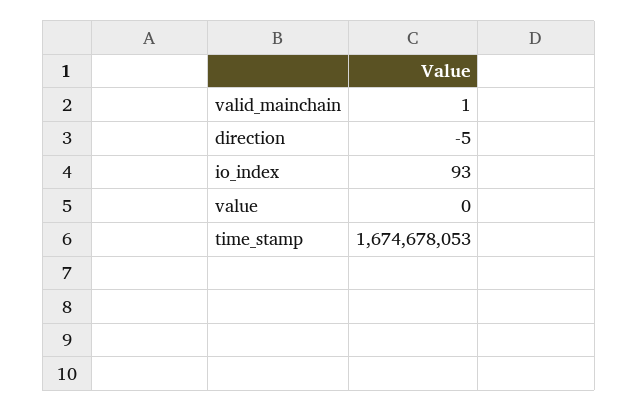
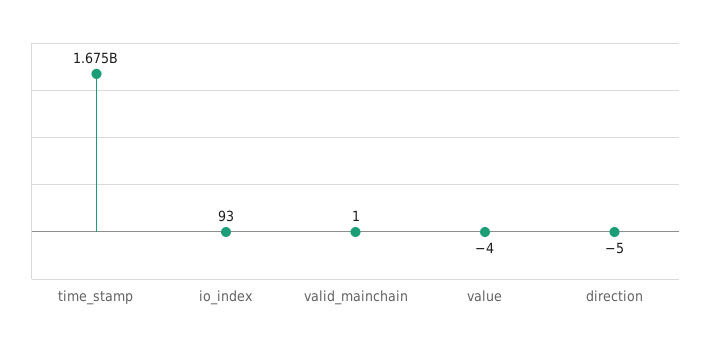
  {
    "valid_mainchain": 1,
    "direction": -5,
    "io_index": 93,
-   "value": 0,
+   "value": -4,
    "time_stamp": 1674678053
  }

